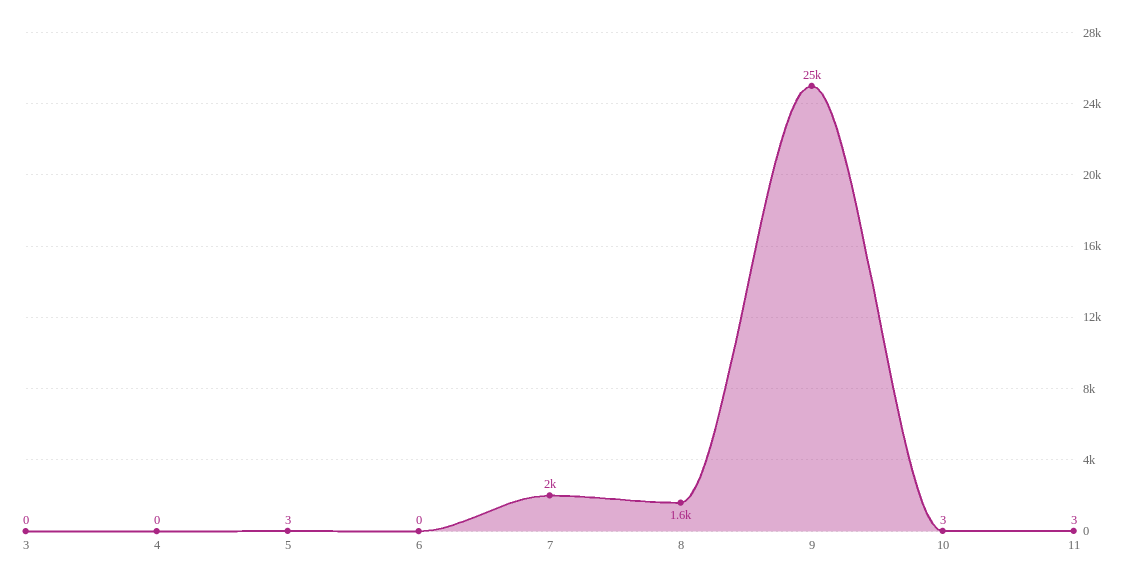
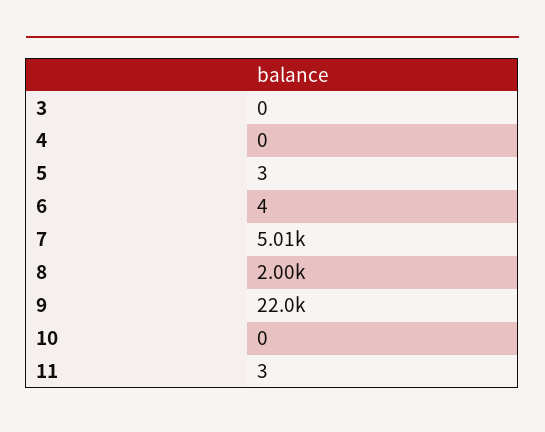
  {
    "3": 0,
    "4": 0,
    "5": 3,
-   "6": 0,
+   "6": 4,
-   "7": 2000,
+   "7": 5010,
-   "8": 1600,
+   "8": 2000,
-   "9": 25000,
+   "9": 22000,
-   "10": 3,
+   "10": 0,
    "11": 3
  }

